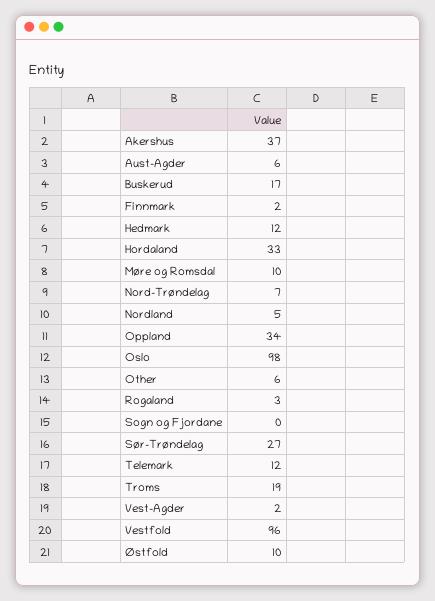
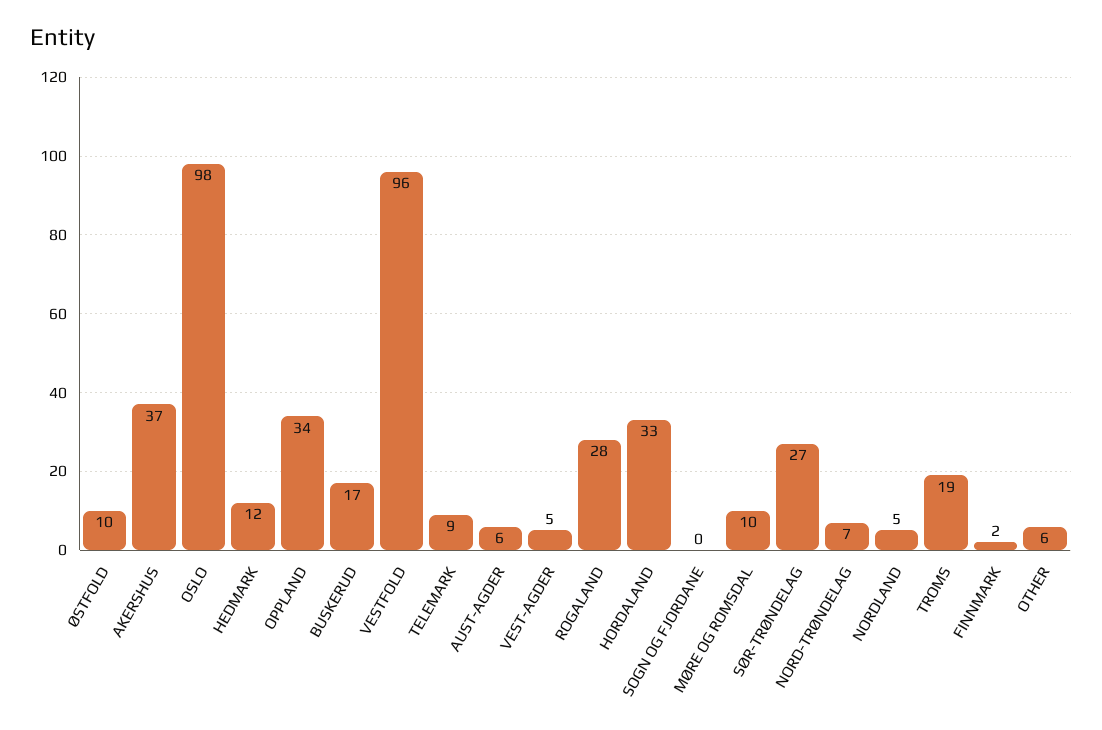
  {
    "Akershus": 37,
    "Aust-Agder": 6,
    "Buskerud": 17,
    "Finnmark": 2,
    "Hedmark": 12,
    "Hordaland": 33,
    "Møre og Romsdal": 10,
    "Nord-Trøndelag": 7,
    "Nordland": 5,
    "Oppland": 34,
    "Oslo": 98,
    "Other": 6,
-   "Rogaland": 3,
+   "Rogaland": 28,
    "Sogn og Fjordane": 0,
    "Sør-Trøndelag": 27,
-   "Telemark": 12,
+   "Telemark": 9,
    "Troms": 19,
-   "Vest-Agder": 2,
+   "Vest-Agder": 5,
    "Vestfold": 96,
    "Østfold": 10
  }

